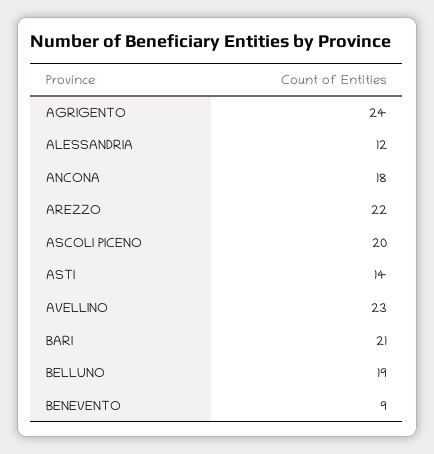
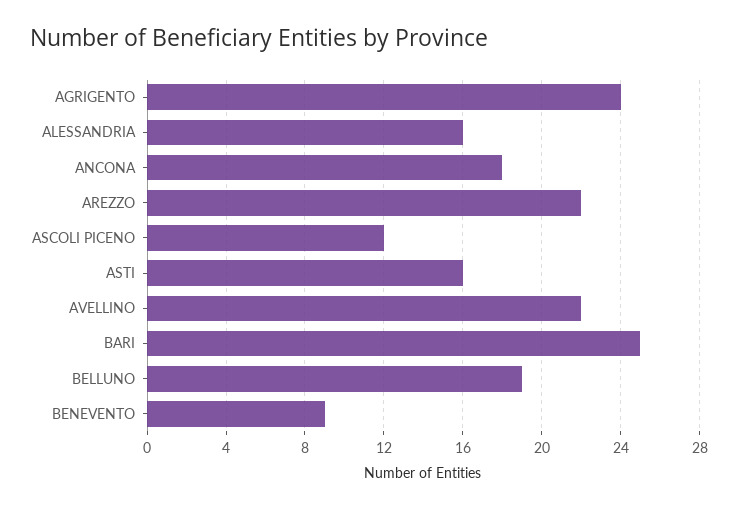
  {
    "AGRIGENTO": 24,
-   "ALESSANDRIA": 12,
+   "ALESSANDRIA": 16,
    "ANCONA": 18,
    "AREZZO": 22,
-   "ASCOLI PICENO": 20,
+   "ASCOLI PICENO": 12,
-   "ASTI": 14,
+   "ASTI": 16,
-   "AVELLINO": 23,
+   "AVELLINO": 22,
-   "BARI": 21,
+   "BARI": 25,
    "BELLUNO": 19,
    "BENEVENTO": 9
  }

